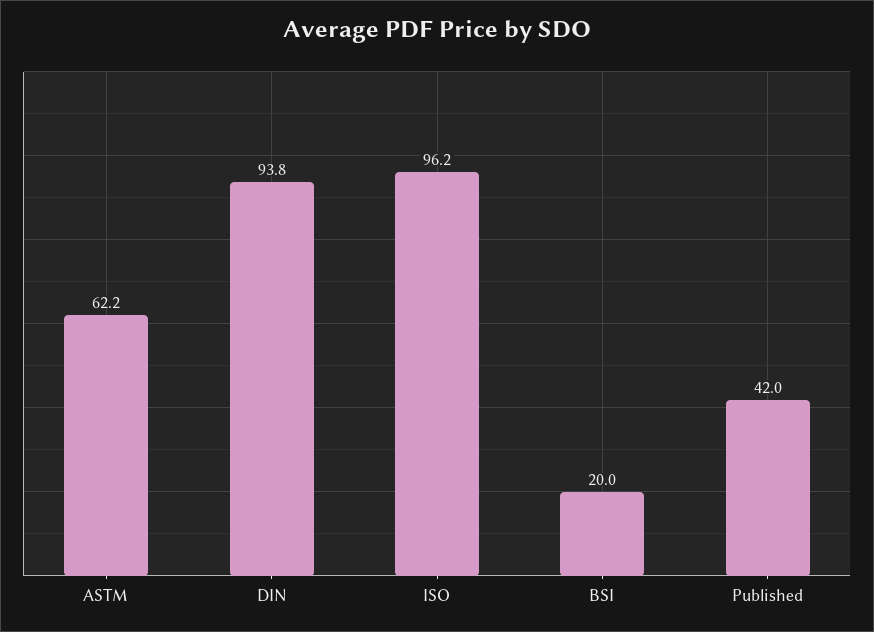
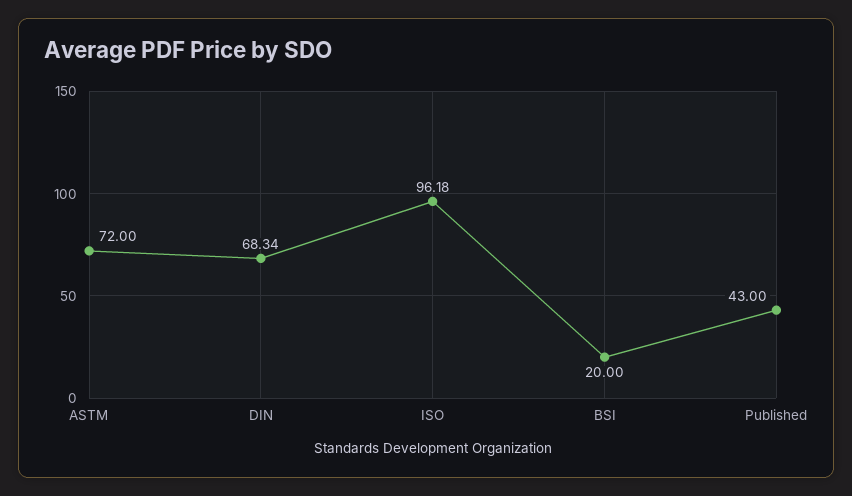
  {
-   "ASTM": 62.2,
+   "ASTM": 72,
-   "DIN": 93.8,
+   "DIN": 68.34,
    "ISO": 96.18,
    "BSI": 20,
-   "Published": 42
+   "Published": 43
  }

